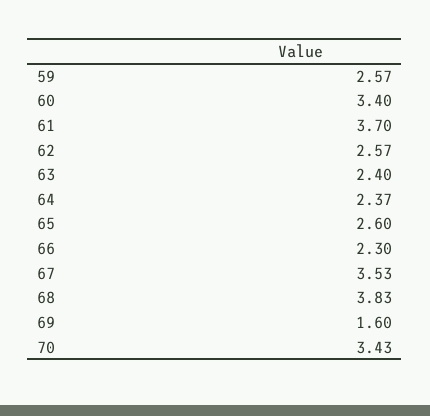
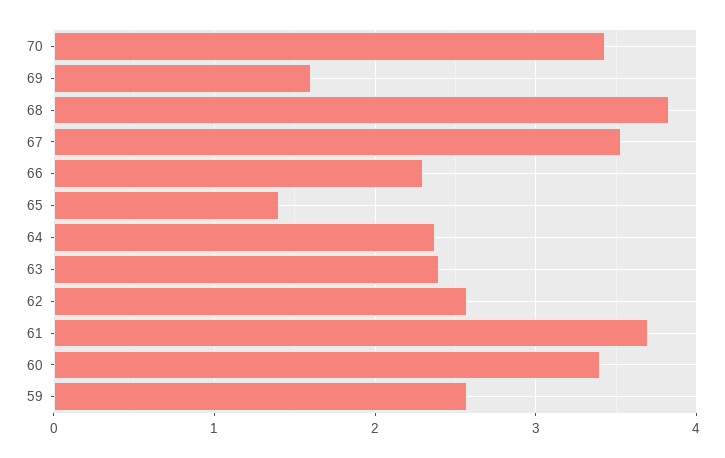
  {
    "59": 2.57,
    "60": 3.4,
    "61": 3.7,
    "62": 2.57,
    "63": 2.4,
    "64": 2.37,
-   "65": 2.6,
+   "65": 1.4,
    "66": 2.3,
    "67": 3.53,
    "68": 3.83,
    "69": 1.6,
    "70": 3.43
  }

